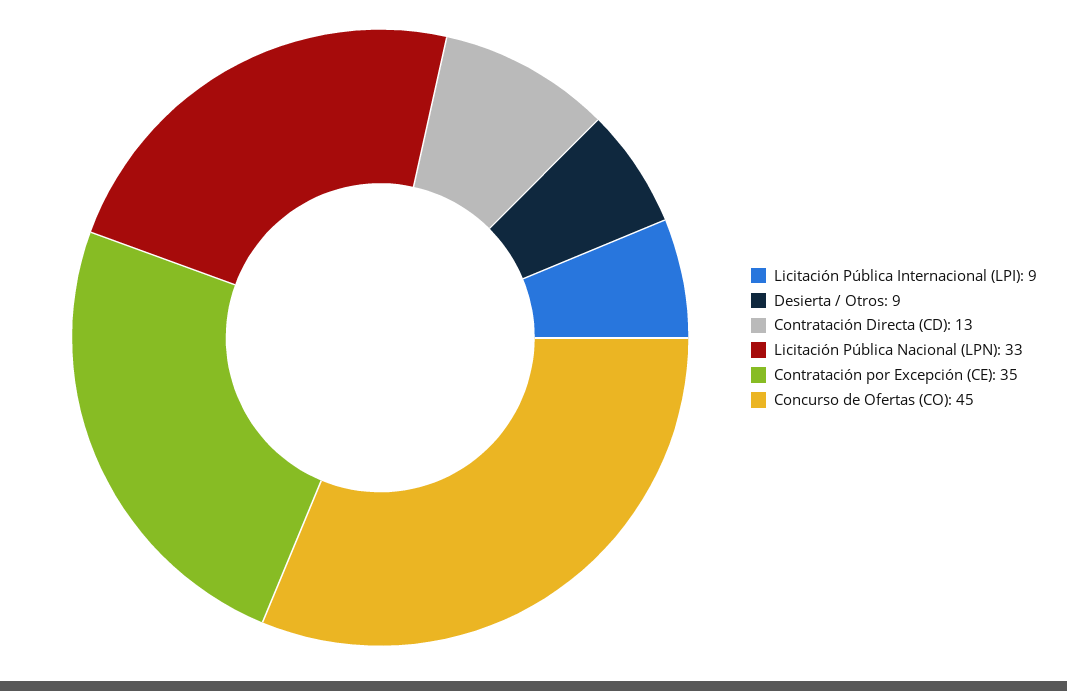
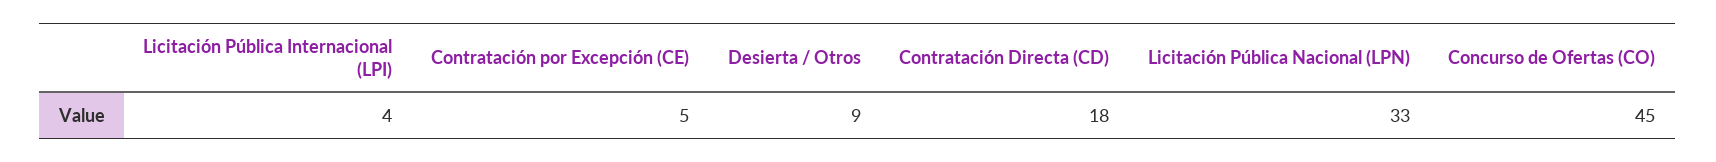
  {
-   "Licitación Pública Internacional (LPI)": 9,
+   "Licitación Pública Internacional (LPI)": 4,
    "Desierta / Otros": 9,
-   "Contratación Directa (CD)": 13,
+   "Contratación Directa (CD)": 18,
    "Licitación Pública Nacional (LPN)": 33,
-   "Contratación por Excepción (CE)": 35,
+   "Contratación por Excepción (CE)": 5,
    "Concurso de Ofertas (CO)": 45
  }

